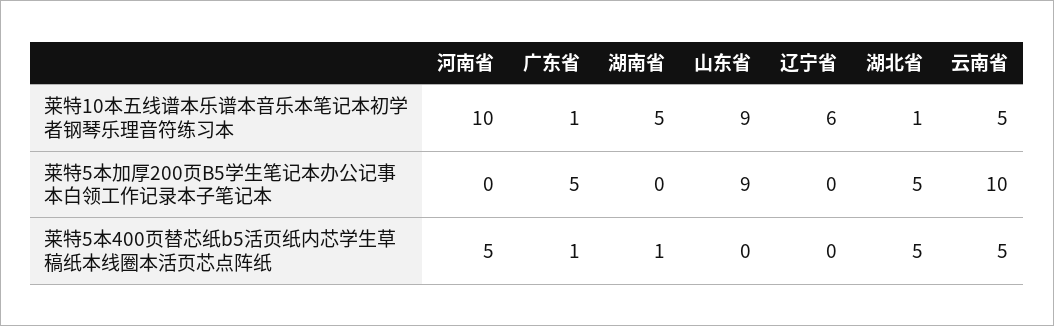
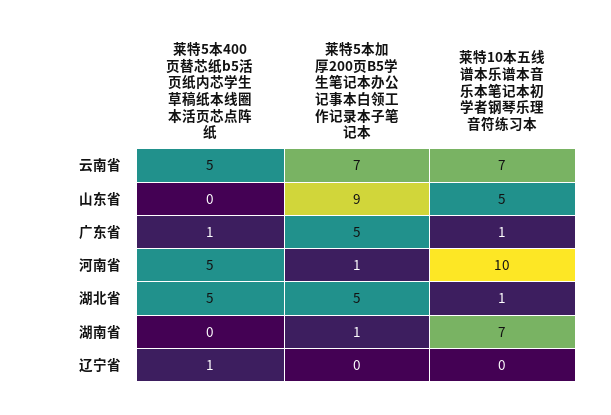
  {
    "河南省": {
      "莱特10本五线谱本乐谱本音乐本笔记本初学者钢琴乐理音符练习本": 10,
-     "莱特5本加厚200页B5学生笔记本办公记事本白领工作记录本子笔记本": 0,
+     "莱特5本加厚200页B5学生笔记本办公记事本白领工作记录本子笔记本": 1,
      "莱特5本400页替芯纸b5活页纸内芯学生草稿纸本线圈本活页芯点阵纸": 5
    },
    "广东省": {
      "莱特10本五线谱本乐谱本音乐本笔记本初学者钢琴乐理音符练习本": 1,
      "莱特5本加厚200页B5学生笔记本办公记事本白领工作记录本子笔记本": 5,
      "莱特5本400页替芯纸b5活页纸内芯学生草稿纸本线圈本活页芯点阵纸": 1
    },
    "湖南省": {
-     "莱特10本五线谱本乐谱本音乐本笔记本初学者钢琴乐理音符练习本": 5,
+     "莱特10本五线谱本乐谱本音乐本笔记本初学者钢琴乐理音符练习本": 7,
-     "莱特5本加厚200页B5学生笔记本办公记事本白领工作记录本子笔记本": 0,
+     "莱特5本加厚200页B5学生笔记本办公记事本白领工作记录本子笔记本": 1,
-     "莱特5本400页替芯纸b5活页纸内芯学生草稿纸本线圈本活页芯点阵纸": 1
+     "莱特5本400页替芯纸b5活页纸内芯学生草稿纸本线圈本活页芯点阵纸": 0
    },
    "山东省": {
-     "莱特10本五线谱本乐谱本音乐本笔记本初学者钢琴乐理音符练习本": 9,
+     "莱特10本五线谱本乐谱本音乐本笔记本初学者钢琴乐理音符练习本": 5,
      "莱特5本加厚200页B5学生笔记本办公记事本白领工作记录本子笔记本": 9,
      "莱特5本400页替芯纸b5活页纸内芯学生草稿纸本线圈本活页芯点阵纸": 0
    },
    "辽宁省": {
-     "莱特10本五线谱本乐谱本音乐本笔记本初学者钢琴乐理音符练习本": 6,
+     "莱特10本五线谱本乐谱本音乐本笔记本初学者钢琴乐理音符练习本": 0,
      "莱特5本加厚200页B5学生笔记本办公记事本白领工作记录本子笔记本": 0,
-     "莱特5本400页替芯纸b5活页纸内芯学生草稿纸本线圈本活页芯点阵纸": 0
+     "莱特5本400页替芯纸b5活页纸内芯学生草稿纸本线圈本活页芯点阵纸": 1
    },
    "湖北省": {
      "莱特10本五线谱本乐谱本音乐本笔记本初学者钢琴乐理音符练习本": 1,
      "莱特5本加厚200页B5学生笔记本办公记事本白领工作记录本子笔记本": 5,
      "莱特5本400页替芯纸b5活页纸内芯学生草稿纸本线圈本活页芯点阵纸": 5
    },
    "云南省": {
-     "莱特10本五线谱本乐谱本音乐本笔记本初学者钢琴乐理音符练习本": 5,
+     "莱特10本五线谱本乐谱本音乐本笔记本初学者钢琴乐理音符练习本": 7,
-     "莱特5本加厚200页B5学生笔记本办公记事本白领工作记录本子笔记本": 10,
+     "莱特5本加厚200页B5学生笔记本办公记事本白领工作记录本子笔记本": 7,
      "莱特5本400页替芯纸b5活页纸内芯学生草稿纸本线圈本活页芯点阵纸": 5
    }
  }

